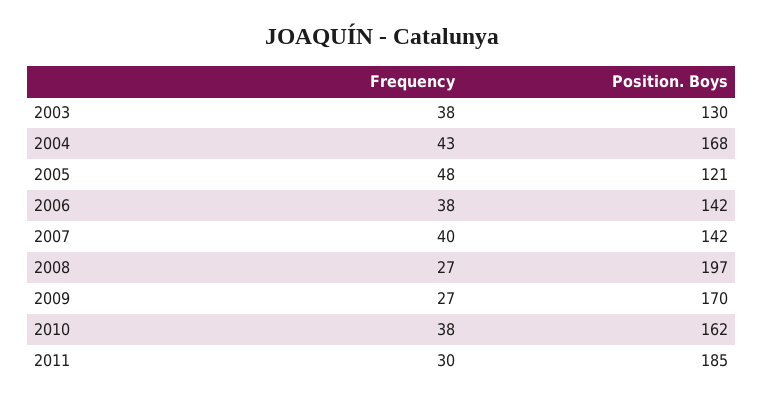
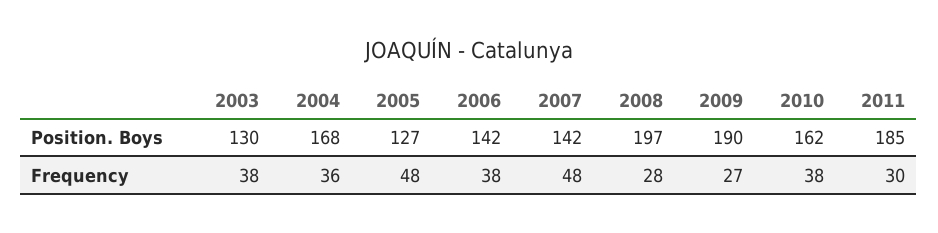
  {
    "Frequency": {
      "2003": 38,
-     "2004": 43,
+     "2004": 36,
      "2005": 48,
      "2006": 38,
-     "2007": 40,
+     "2007": 48,
-     "2008": 27,
+     "2008": 28,
      "2009": 27,
      "2010": 38,
      "2011": 30
    },
    "Position. Boys": {
      "2003": 130,
      "2004": 168,
-     "2005": 121,
+     "2005": 127,
      "2006": 142,
      "2007": 142,
      "2008": 197,
-     "2009": 170,
+     "2009": 190,
      "2010": 162,
      "2011": 185
    }
  }

